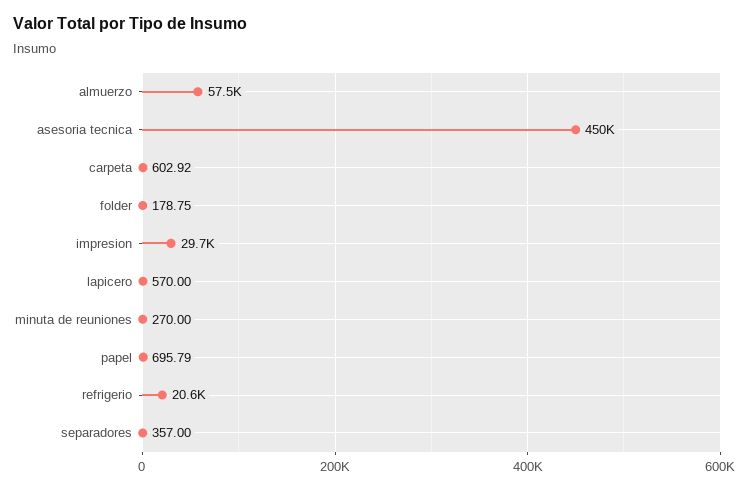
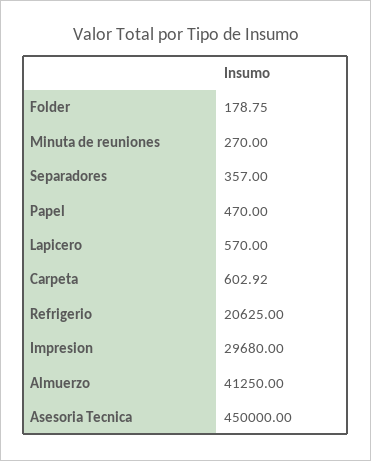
  {
-   "almuerzo": 57500,
+   "almuerzo": 41250,
    "asesoria tecnica": 450000,
    "carpeta": 602.92,
    "folder": 178.75,
    "impresion": 29680,
    "lapicero": 570,
    "minuta de reuniones": 270,
-   "papel": 695.79,
+   "papel": 470,
    "refrigerio": 20625,
    "separadores": 357
  }

